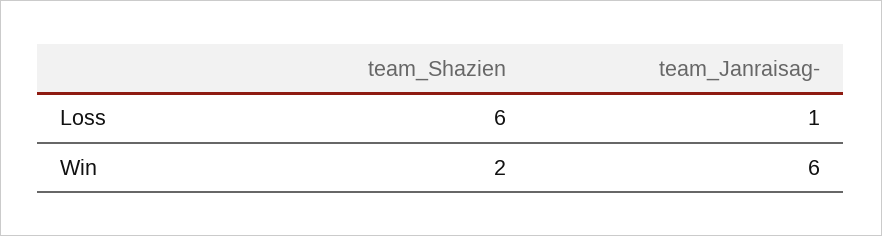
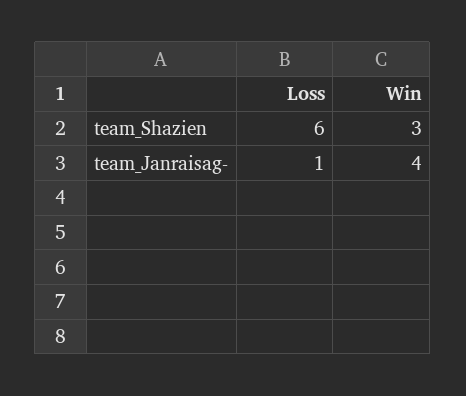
  {
    "team_Shazien": {
      "Loss": 6,
-     "Win": 2
+     "Win": 3
    },
    "team_Janraisag-": {
      "Loss": 1,
-     "Win": 6
+     "Win": 4
    }
  }

